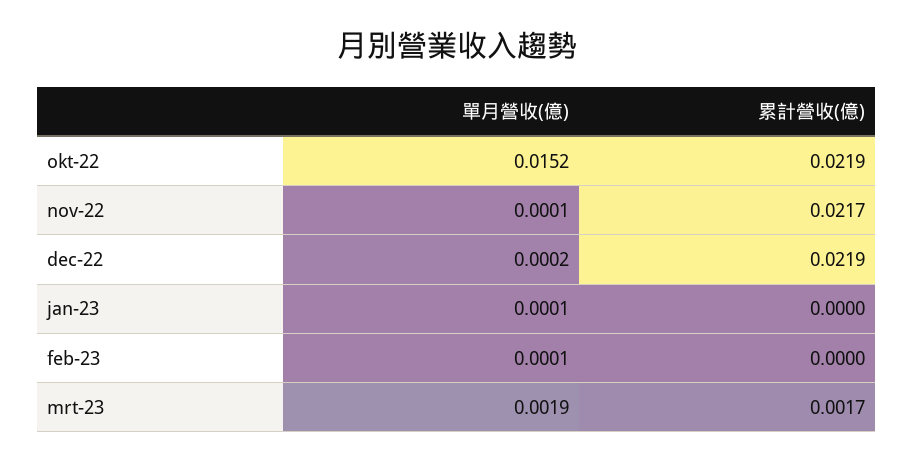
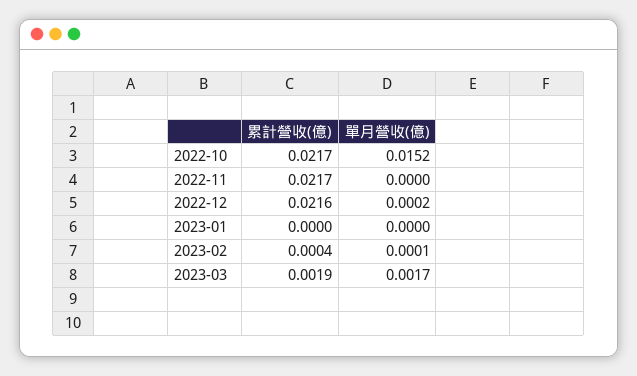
  {
    "單月營收(億)": {
      "okt-22": 0.0152,
-     "nov-22": 0.0001,
+     "nov-22": 0,
      "dec-22": 0.0002,
-     "jan-23": 0.0001,
+     "jan-23": 0,
      "feb-23": 0.0001,
-     "mrt-23": 0.0019
+     "mrt-23": 0.0017
    },
    "累計營收(億)": {
-     "okt-22": 0.0219,
+     "okt-22": 0.0217,
      "nov-22": 0.0217,
-     "dec-22": 0.0219,
+     "dec-22": 0.0216,
      "jan-23": 0,
-     "feb-23": 0,
+     "feb-23": 0.0004,
-     "mrt-23": 0.0017
+     "mrt-23": 0.0019
    }
  }

